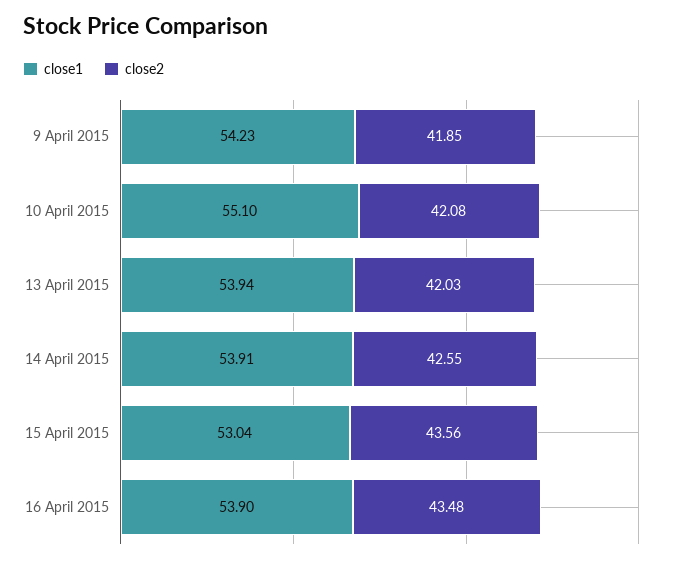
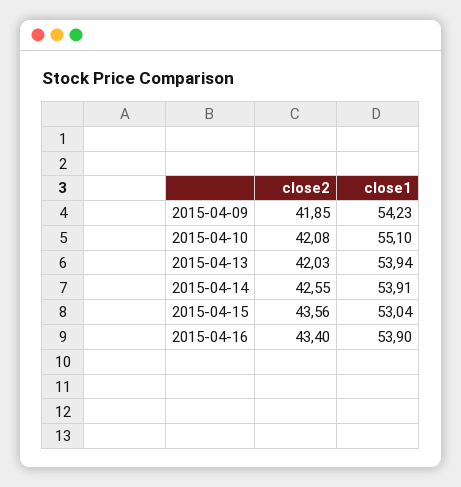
  {
    "close1": {
      "9 April 2015": 54.23,
      "10 April 2015": 55.1,
      "13 April 2015": 53.94,
      "14 April 2015": 53.91,
      "15 April 2015": 53.04,
      "16 April 2015": 53.9
    },
    "close2": {
      "9 April 2015": 41.85,
      "10 April 2015": 42.08,
      "13 April 2015": 42.03,
      "14 April 2015": 42.55,
      "15 April 2015": 43.56,
-     "16 April 2015": 43.48
+     "16 April 2015": 43.4
    }
  }

